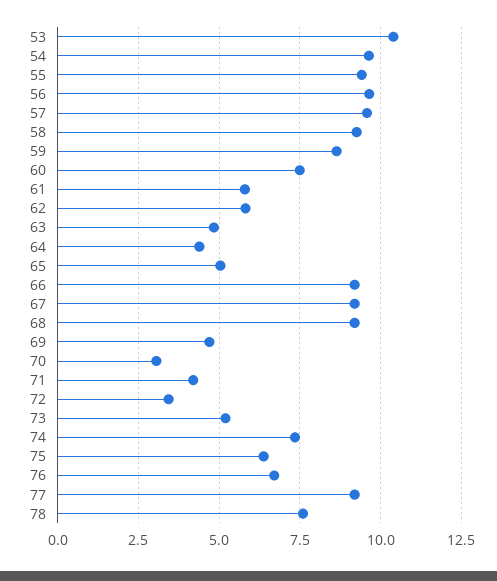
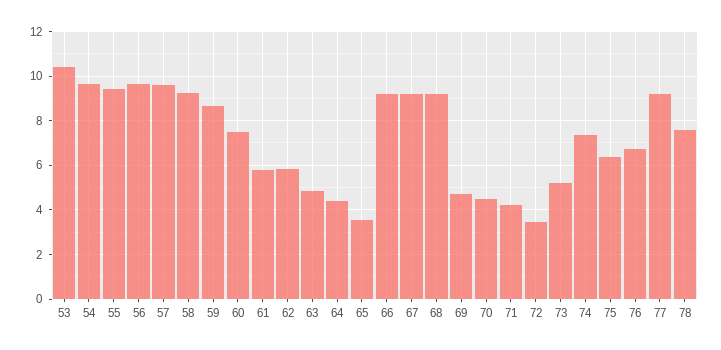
  {
    "53": 10.5,
    "54": 9.75,
    "55": 9.5,
    "56": 9.75,
    "57": 9.5,
    "58": 9.25,
    "59": 8.75,
    "60": 7.5,
    "61": 5.75,
    "62": 5.75,
    "63": 4.75,
    "64": 4.5,
-   "65": 5,
+   "65": 3.5,
    "66": 9.25,
    "67": 9.25,
    "68": 9.25,
    "69": 4.75,
-   "70": 3,
+   "70": 4.5,
    "71": 4.25,
    "72": 3.5,
    "73": 5.25,
    "74": 7.25,
    "75": 6.5,
    "76": 6.75,
    "77": 9.25,
    "78": 7.5
  }

